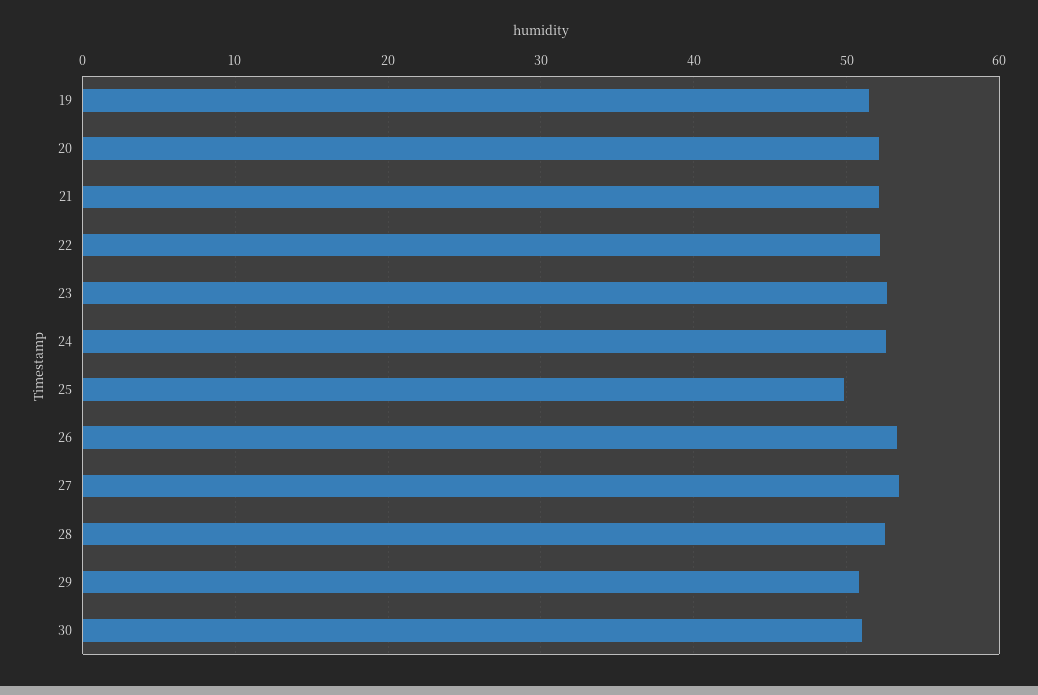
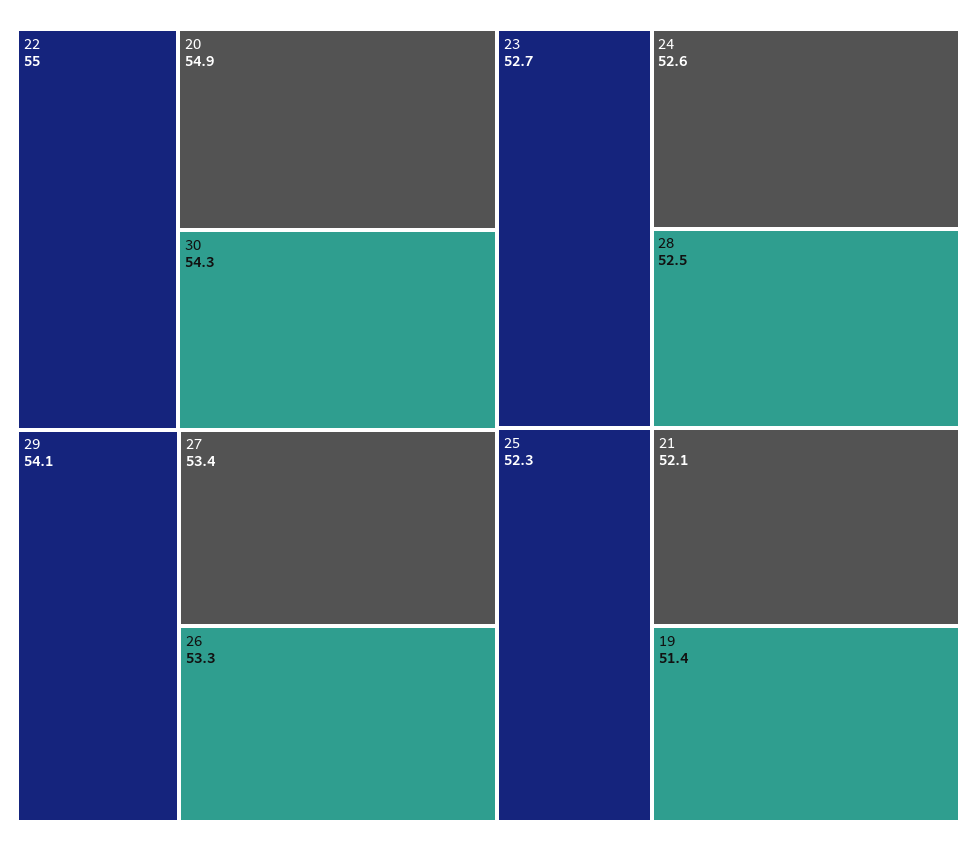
  {
    "19": 51.4,
-   "20": 52,
+   "20": 54.9,
    "21": 52.1,
-   "22": 52,
+   "22": 55,
    "23": 52.7,
    "24": 52.6,
-   "25": 50,
+   "25": 52.3,
    "26": 53.3,
    "27": 53.4,
    "28": 52.5,
-   "29": 51,
+   "29": 54.1,
-   "30": 51
+   "30": 54.3
  }

